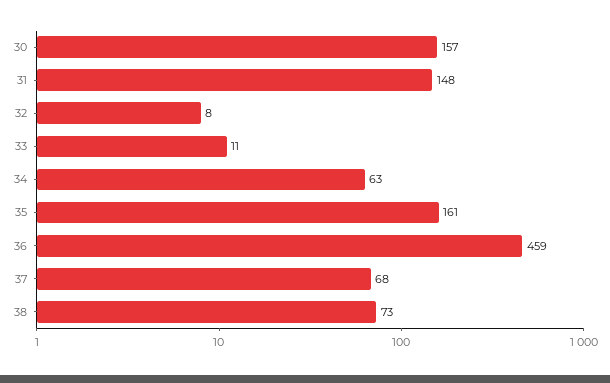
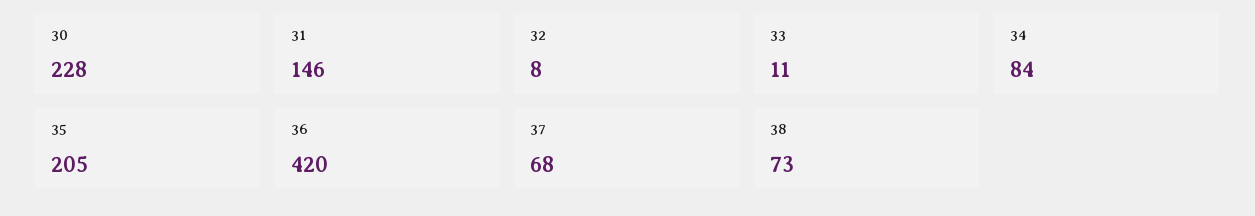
  {
-   "30": 157,
+   "30": 228,
-   "31": 148,
+   "31": 146,
    "32": 8,
    "33": 11,
-   "34": 63,
+   "34": 84,
-   "35": 161,
+   "35": 205,
-   "36": 459,
+   "36": 420,
    "37": 68,
    "38": 73
  }

